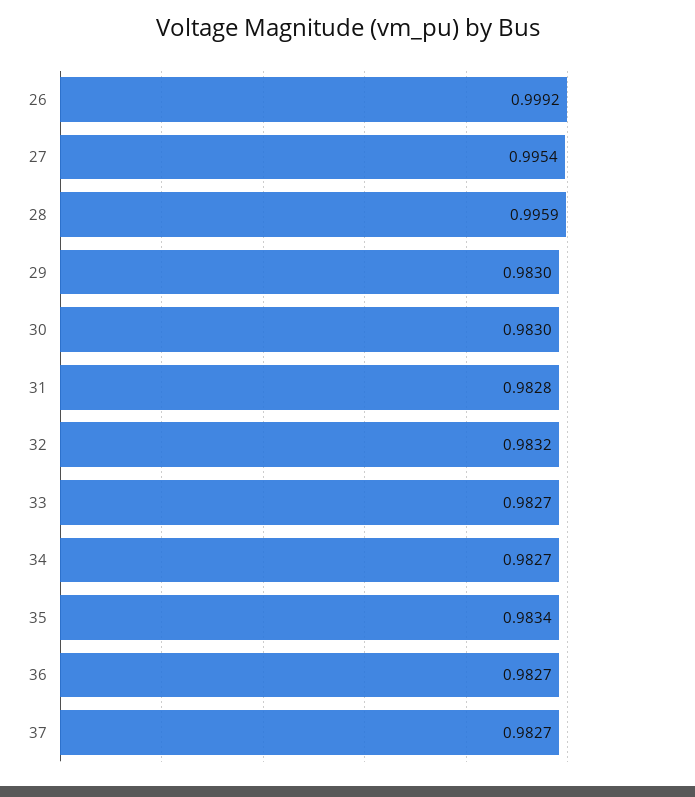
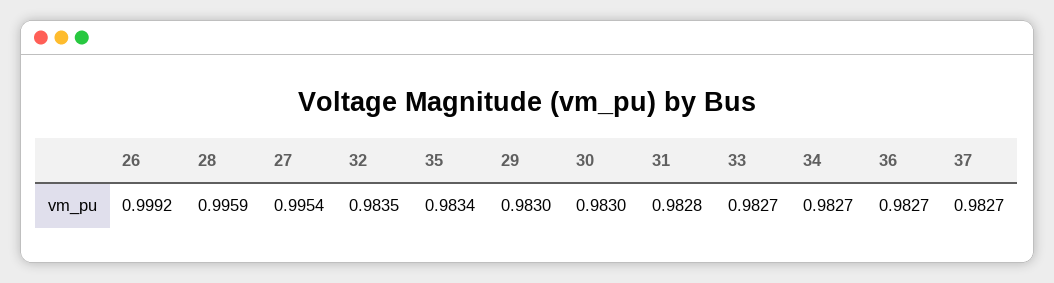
  {
    "26": 0.9992,
    "27": 0.9954,
    "28": 0.9959,
    "29": 0.983,
    "30": 0.983,
    "31": 0.9828,
-   "32": 0.9832,
+   "32": 0.9835,
    "33": 0.9827,
    "34": 0.9827,
    "35": 0.9834,
    "36": 0.9827,
    "37": 0.9827
  }

